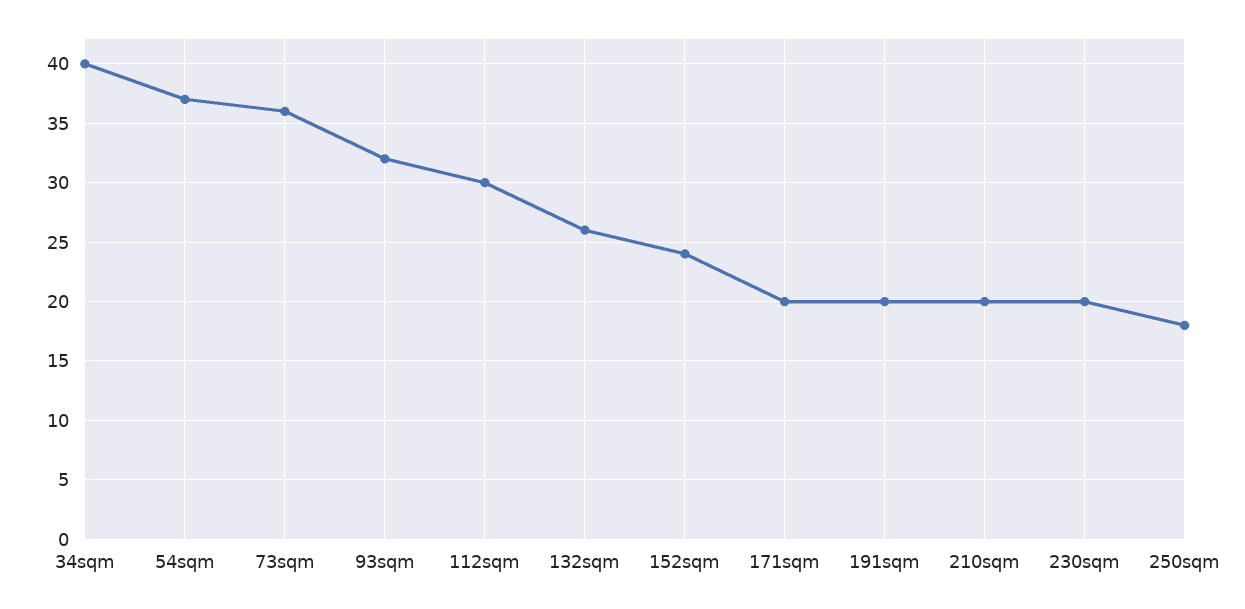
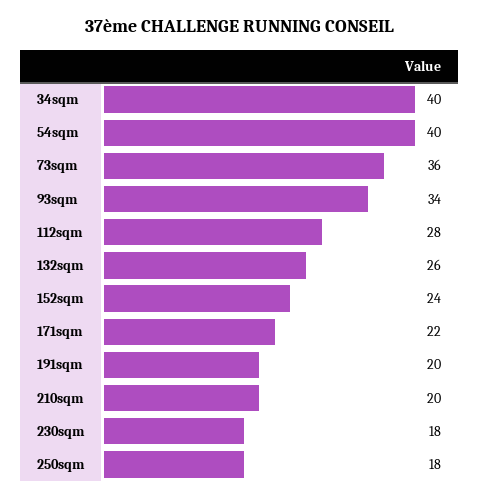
  {
    "34sqm": 40,
-   "54sqm": 37,
+   "54sqm": 40,
    "73sqm": 36,
-   "93sqm": 32,
+   "93sqm": 34,
-   "112sqm": 30,
+   "112sqm": 28,
    "132sqm": 26,
    "152sqm": 24,
-   "171sqm": 20,
+   "171sqm": 22,
    "191sqm": 20,
    "210sqm": 20,
-   "230sqm": 20,
+   "230sqm": 18,
    "250sqm": 18
  }

